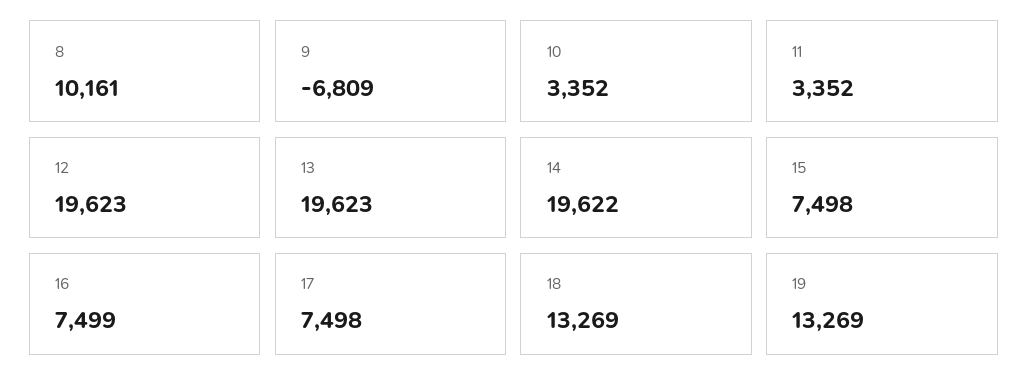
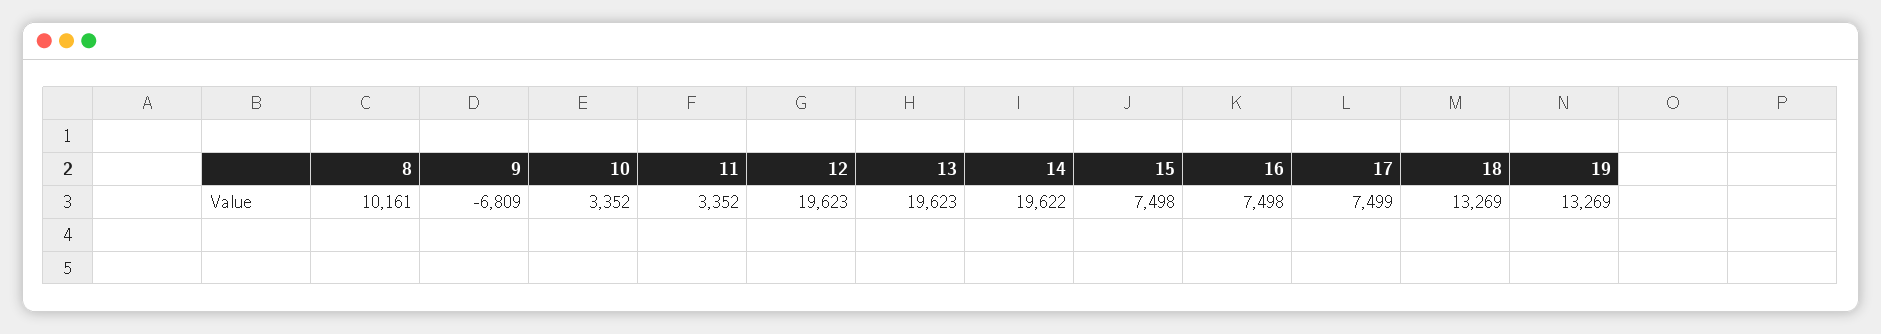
  {
    "8": 10161,
    "9": -6809,
    "10": 3352,
    "11": 3352,
    "12": 19623,
    "13": 19623,
    "14": 19622,
    "15": 7498,
-   "16": 7499,
+   "16": 7498,
-   "17": 7498,
+   "17": 7499,
    "18": 13269,
    "19": 13269
  }

